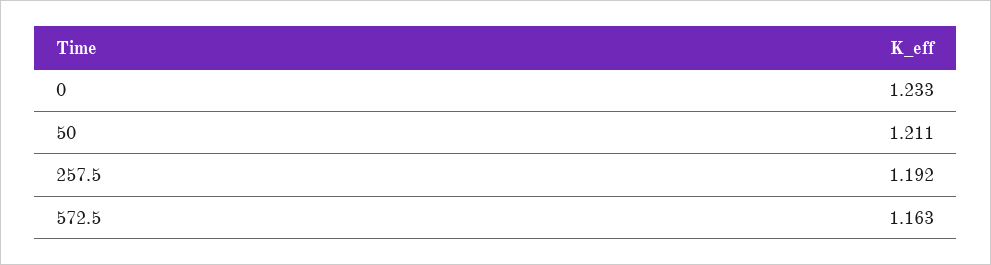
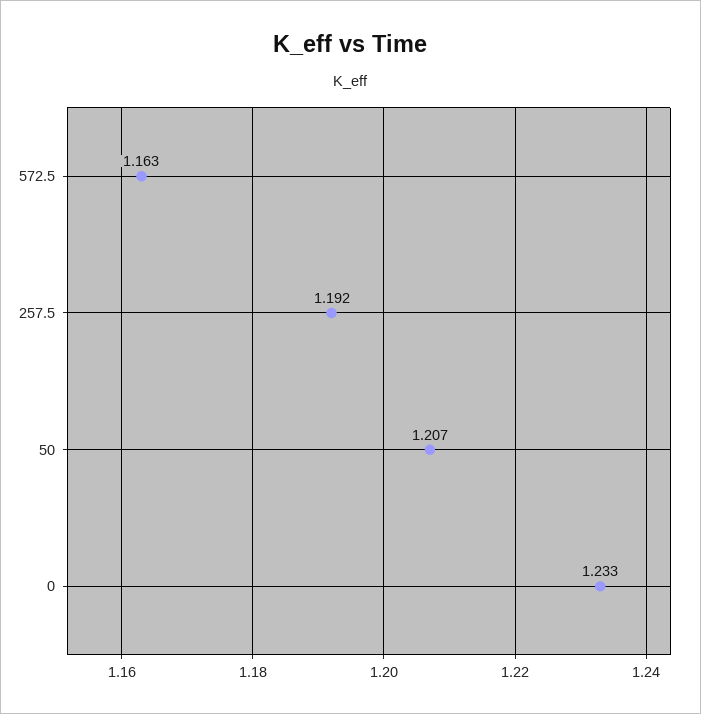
  {
    "0": 1.233,
-   "50": 1.211,
+   "50": 1.207,
    "257.5": 1.192,
    "572.5": 1.163
  }

